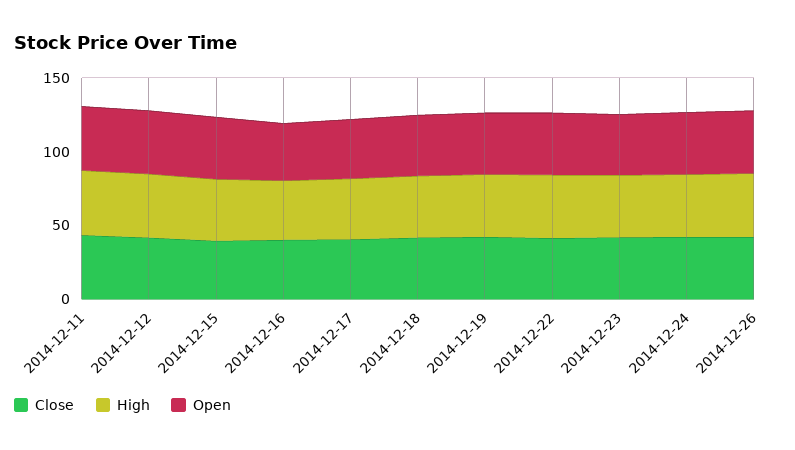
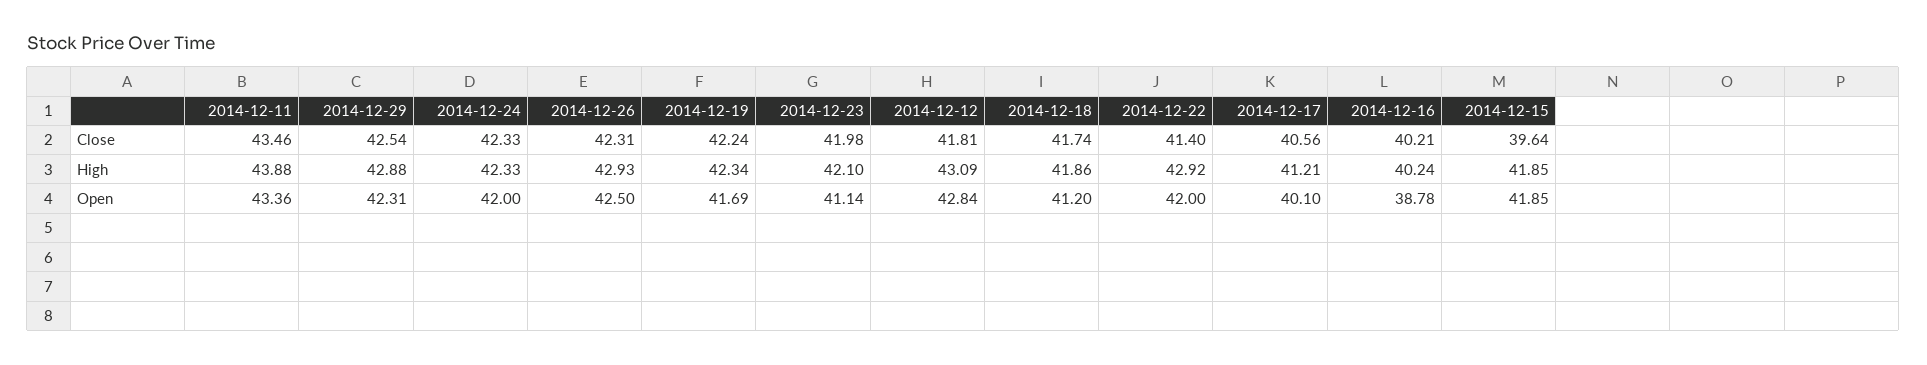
  {
    "Close": {
      "2014-12-11": 43.46,
      "2014-12-12": 41.81,
      "2014-12-15": 39.64,
      "2014-12-16": 40.21,
      "2014-12-17": 40.56,
      "2014-12-18": 41.74,
      "2014-12-19": 42.24,
      "2014-12-22": 41.4,
      "2014-12-23": 41.98,
      "2014-12-24": 42.33,
-     "2014-12-26": 42.31
+     "2014-12-26": 42.31,
+     "2014-12-29": 42.54
    },
    "High": {
      "2014-12-11": 43.88,
      "2014-12-12": 43.09,
      "2014-12-15": 41.85,
      "2014-12-16": 40.24,
      "2014-12-17": 41.21,
      "2014-12-18": 41.86,
      "2014-12-19": 42.34,
      "2014-12-22": 42.92,
      "2014-12-23": 42.1,
      "2014-12-24": 42.33,
-     "2014-12-26": 42.93
+     "2014-12-26": 42.93,
+     "2014-12-29": 42.88
    },
    "Open": {
      "2014-12-11": 43.36,
      "2014-12-12": 42.84,
      "2014-12-15": 41.85,
      "2014-12-16": 38.78,
      "2014-12-17": 40.1,
      "2014-12-18": 41.2,
      "2014-12-19": 41.69,
      "2014-12-22": 42,
      "2014-12-23": 41.14,
      "2014-12-24": 42,
-     "2014-12-26": 42.5
+     "2014-12-26": 42.5,
+     "2014-12-29": 42.31
    }
  }

